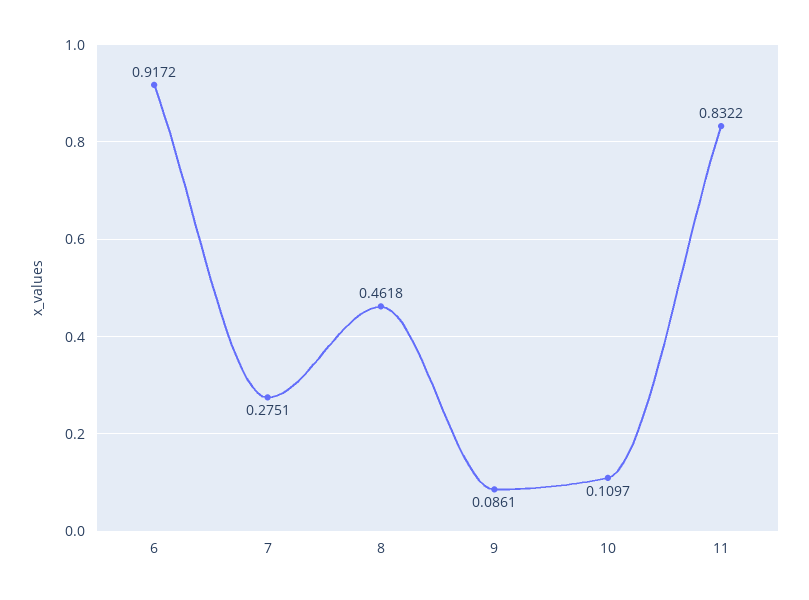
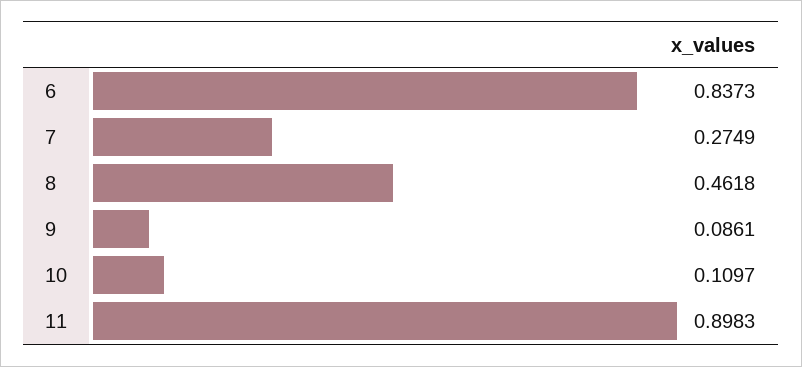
  {
-   "6": 0.9172,
+   "6": 0.8373,
-   "7": 0.2751,
+   "7": 0.2749,
    "8": 0.4618,
    "9": 0.0861,
    "10": 0.1097,
-   "11": 0.8322
+   "11": 0.8983
  }

